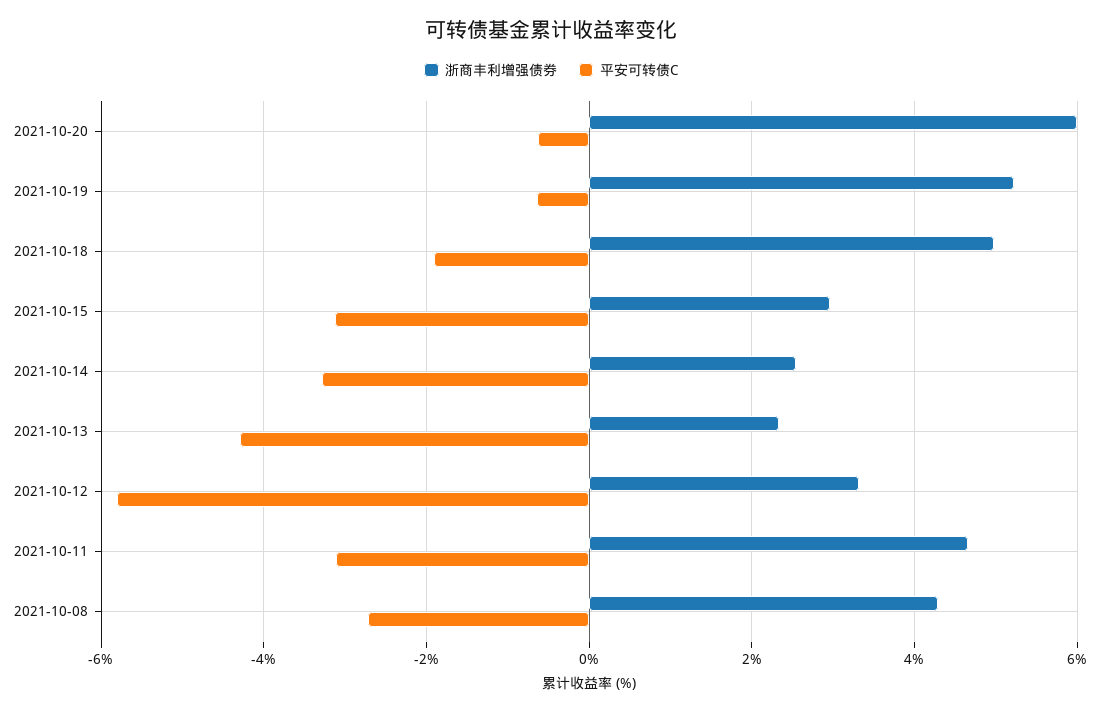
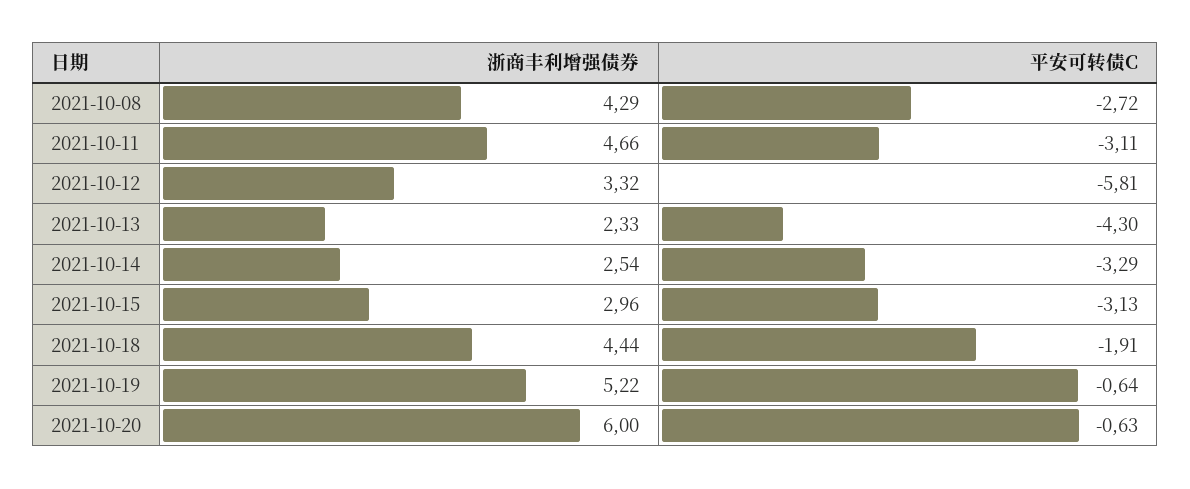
  {
    "浙商丰利增强债券": {
      "2021-10-20": 6,
      "2021-10-19": 5.22,
-     "2021-10-18": 5,
+     "2021-10-18": 4.44,
      "2021-10-15": 2.96,
      "2021-10-14": 2.54,
      "2021-10-13": 2.33,
      "2021-10-12": 3.32,
      "2021-10-11": 4.66,
      "2021-10-08": 4.29
    },
    "平安可转债C": {
      "2021-10-20": -0.63,
      "2021-10-19": -0.64,
      "2021-10-18": -1.91,
      "2021-10-15": -3.13,
      "2021-10-14": -3.29,
      "2021-10-13": -4.3,
      "2021-10-12": -5.81,
      "2021-10-11": -3.11,
      "2021-10-08": -2.72
    }
  }

